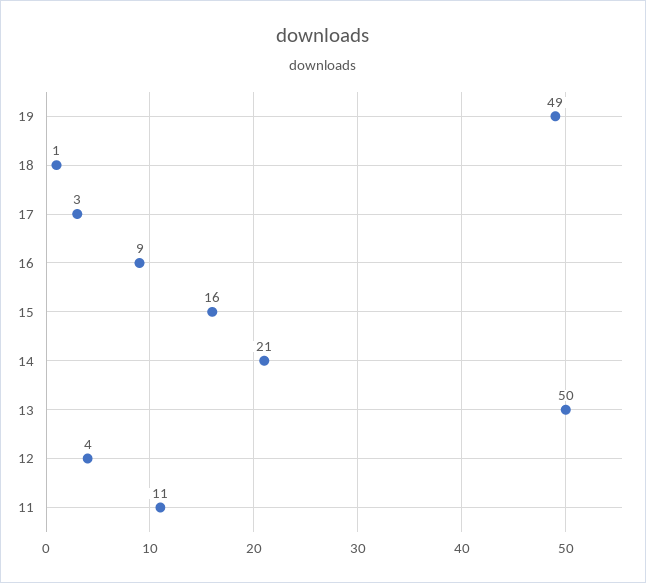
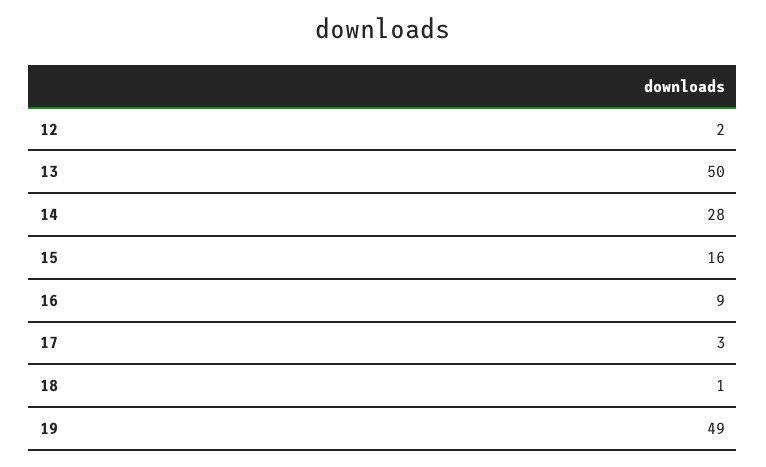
  {
    "19": 49,
    "18": 1,
    "17": 3,
    "16": 9,
    "15": 16,
-   "14": 21,
+   "14": 28,
    "13": 50,
-   "12": 4,
+   "12": 2
-   "11": 11
  }

